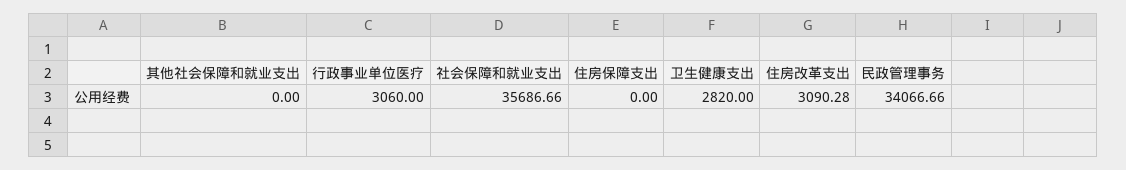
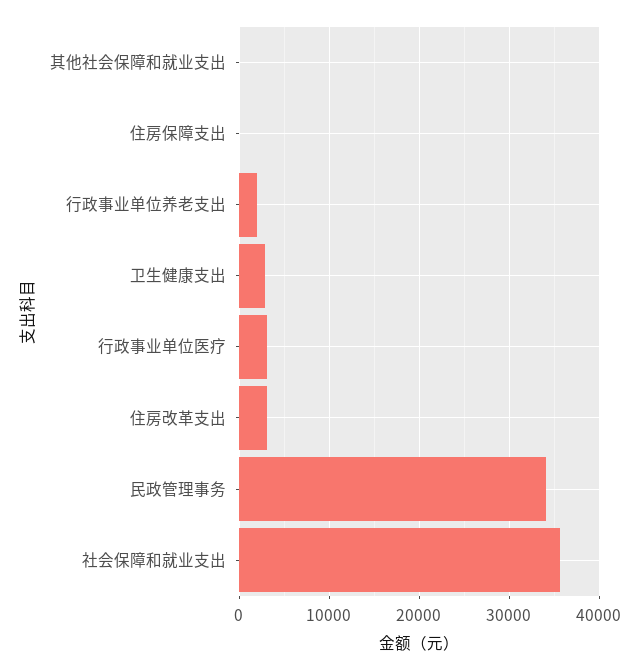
  {
    "其他社会保障和就业支出": 0,
    "行政事业单位医疗": 3060,
    "社会保障和就业支出": 35686.66,
    "住房保障支出": 0,
    "卫生健康支出": 2820,
    "住房改革支出": 3090.28,
-   "民政管理事务": 34066.66
+   "民政管理事务": 34066.66,
+   "行政事业单位养老支出": 2000
  }

